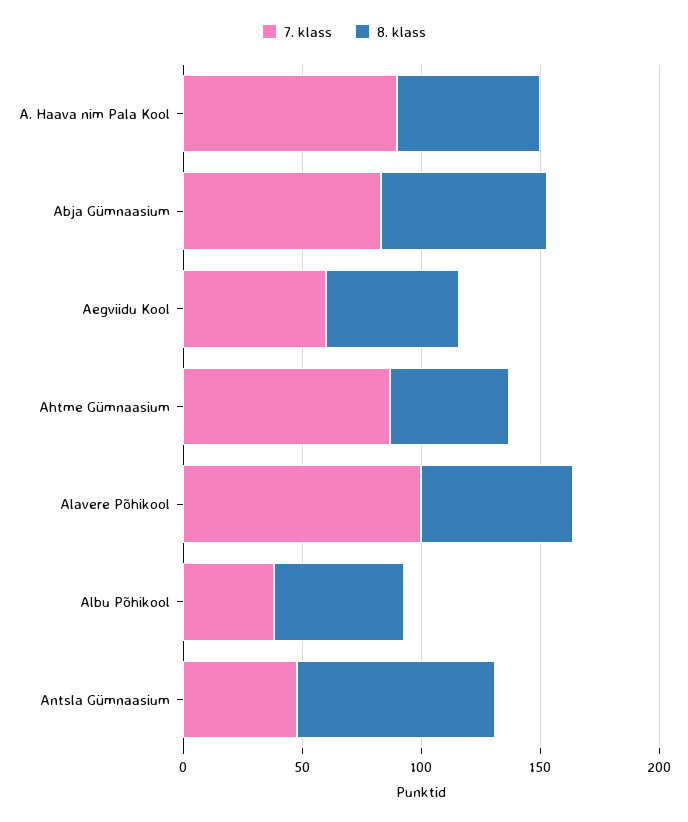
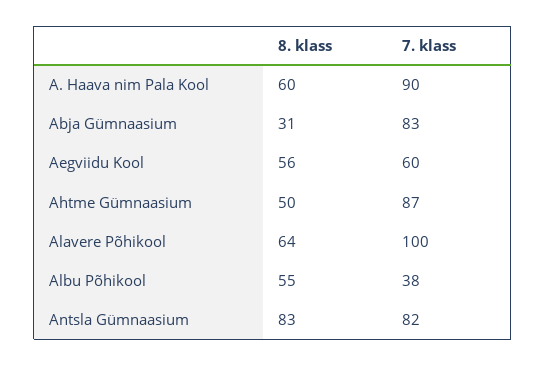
  {
    "7. klass": {
      "A. Haava nim Pala Kool": 90,
      "Abja Gümnaasium": 83,
      "Aegviidu Kool": 60,
      "Ahtme Gümnaasium": 87,
      "Alavere Põhikool": 100,
      "Albu Põhikool": 38,
-     "Antsla Gümnaasium": 50
+     "Antsla Gümnaasium": 82
    },
    "8. klass": {
      "A. Haava nim Pala Kool": 60,
-     "Abja Gümnaasium": 70,
+     "Abja Gümnaasium": 31,
      "Aegviidu Kool": 56,
      "Ahtme Gümnaasium": 50,
      "Alavere Põhikool": 64,
      "Albu Põhikool": 55,
      "Antsla Gümnaasium": 83
    }
  }

